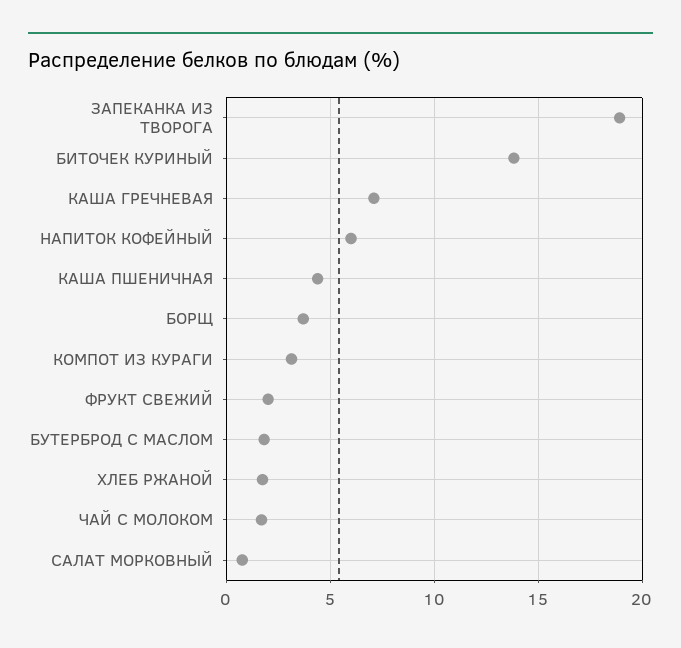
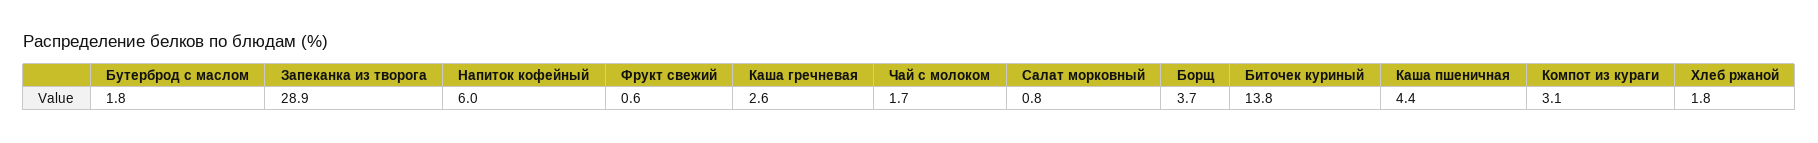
  {
-   "ЗАПЕКАНКА ИЗ ТВОРОГА": 19,
+   "ЗАПЕКАНКА ИЗ ТВОРОГА": 28.9,
    "БИТОЧЕК КУРИНЫЙ": 13.8,
-   "КАША ГРЕЧНЕВАЯ": 7,
+   "КАША ГРЕЧНЕВАЯ": 2.6,
    "НАПИТОК КОФЕЙНЫЙ": 6,
    "КАША ПШЕНИЧНАЯ": 4.4,
    "БОРЩ": 3.7,
    "КОМПОТ ИЗ КУРАГИ": 3.1,
-   "ФРУКТ СВЕЖИЙ": 2,
+   "ФРУКТ СВЕЖИЙ": 0.6,
    "БУТЕРБРОД С МАСЛОМ": 1.8,
    "ХЛЕБ РЖАНОЙ": 1.8,
    "ЧАЙ С МОЛОКОМ": 1.7,
    "САЛАТ МОРКОВНЫЙ": 0.8
  }

